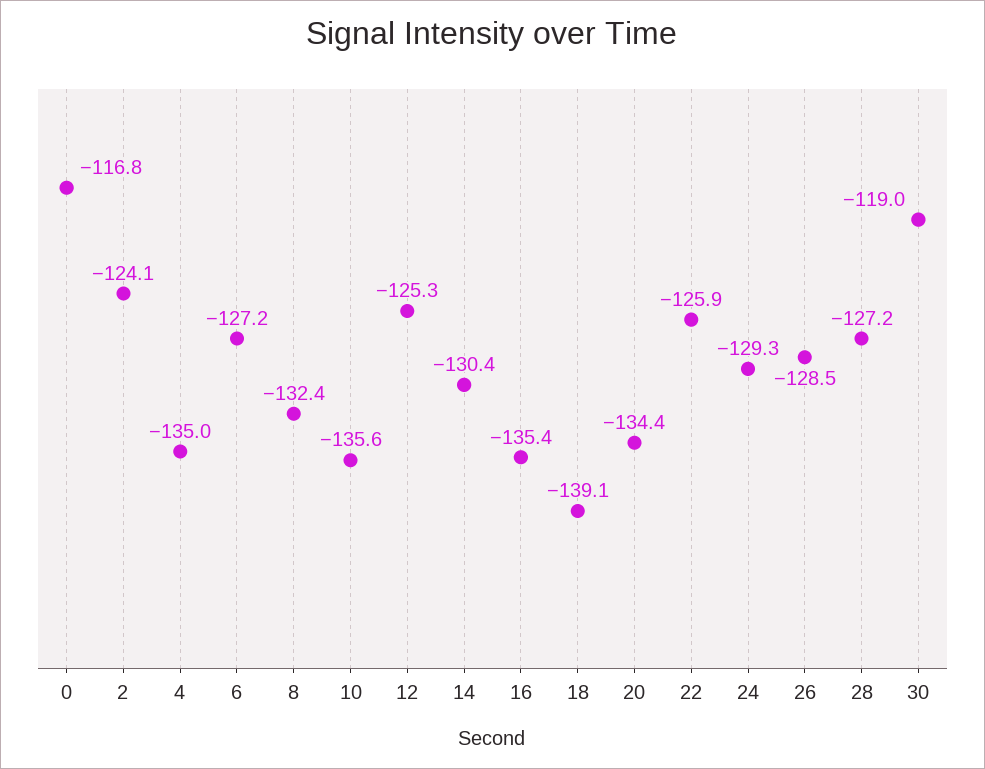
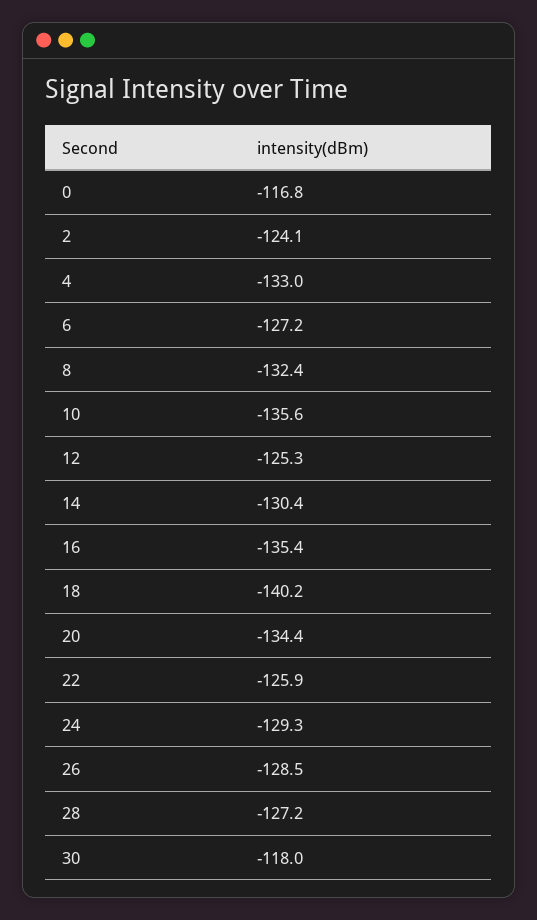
  {
    "0": -116.8,
    "2": -124.1,
-   "4": -135,
+   "4": -133,
    "6": -127.2,
    "8": -132.4,
    "10": -135.6,
    "12": -125.3,
    "14": -130.4,
    "16": -135.4,
-   "18": -139.1,
+   "18": -140.2,
    "20": -134.4,
    "22": -125.9,
    "24": -129.3,
    "26": -128.5,
    "28": -127.2,
-   "30": -119
+   "30": -118
  }

